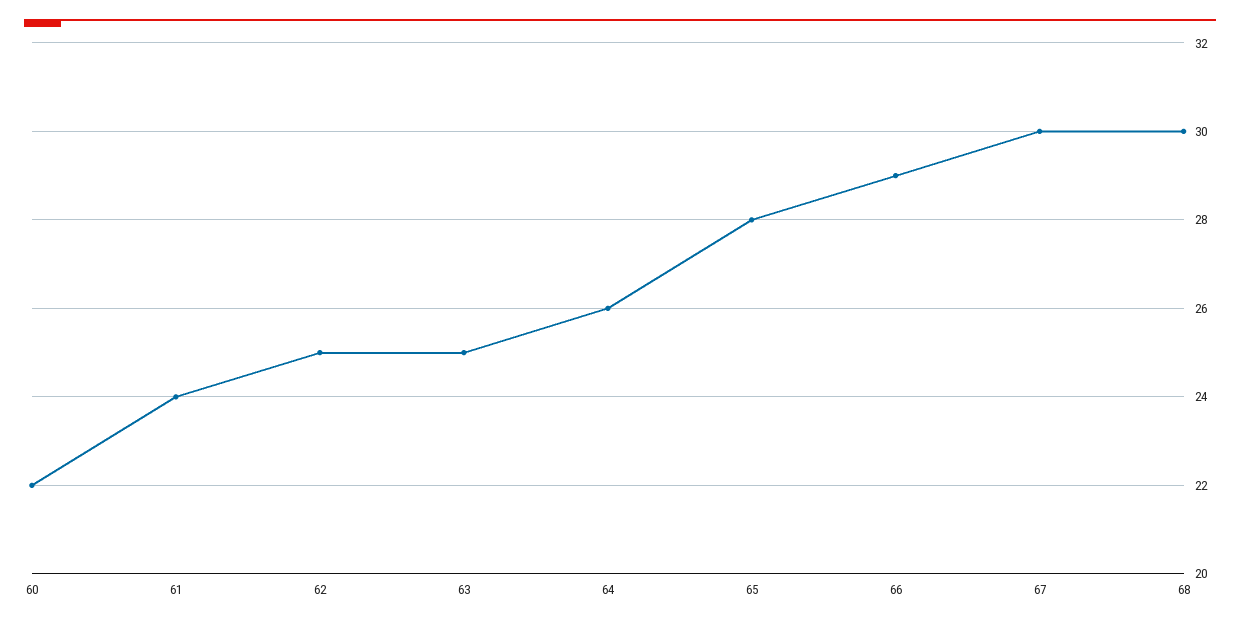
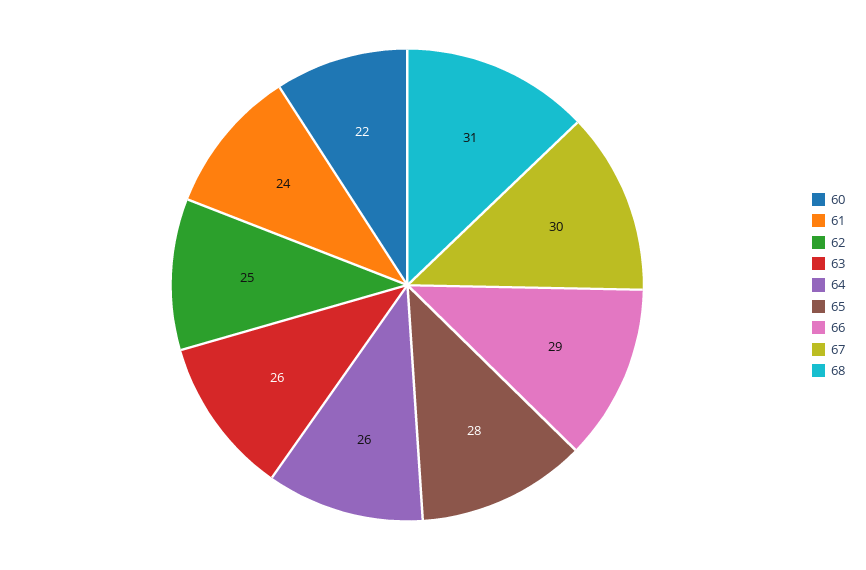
  {
    "60": 22,
    "61": 24,
    "62": 25,
-   "63": 25,
+   "63": 26,
    "64": 26,
    "65": 28,
    "66": 29,
    "67": 30,
-   "68": 30
+   "68": 31
  }

